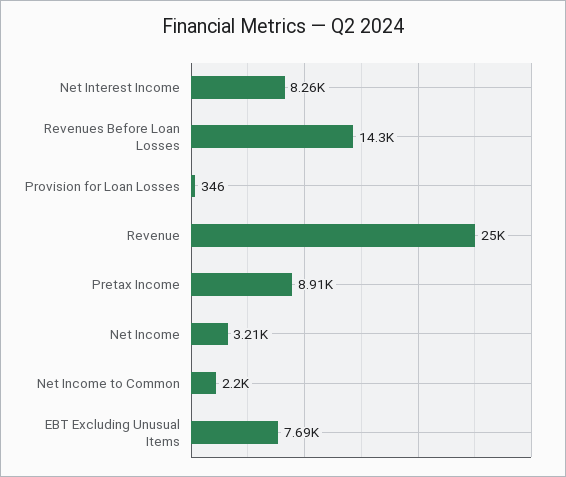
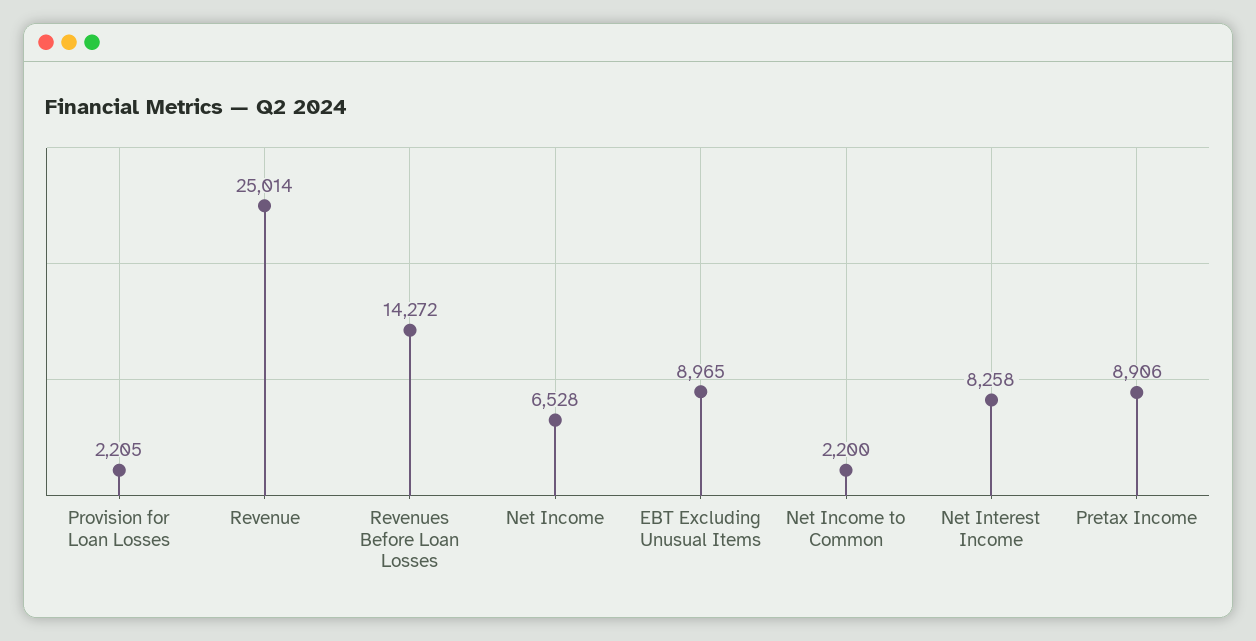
  {
    "Net Interest Income": 8258,
    "Revenues Before Loan Losses": 14272,
-   "Provision for Loan Losses": 346,
+   "Provision for Loan Losses": 2205,
    "Revenue": 25014,
    "Pretax Income": 8906,
-   "Net Income": 3210,
+   "Net Income": 6528,
    "Net Income to Common": 2200,
-   "EBT Excluding Unusual Items": 7690
+   "EBT Excluding Unusual Items": 8965
  }

